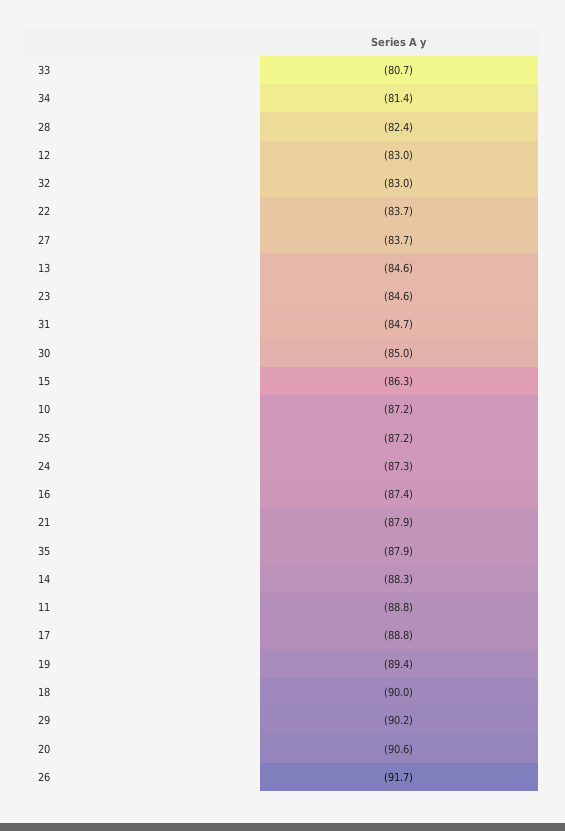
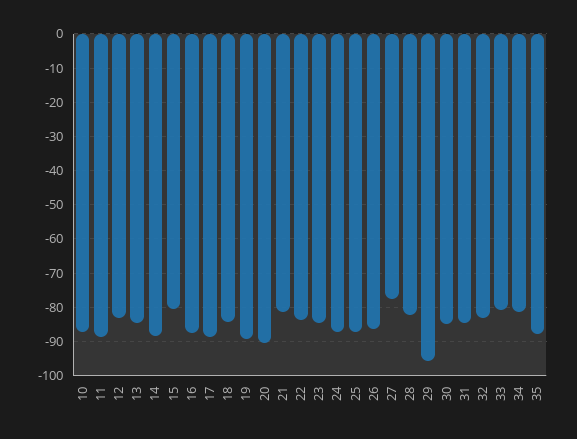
  {
    "33": -80.7,
    "34": -81.4,
    "28": -82.4,
    "12": -83,
    "32": -83,
    "22": -83.7,
-   "27": -83.7,
+   "27": -78,
    "13": -84.6,
    "23": -84.6,
    "31": -84.7,
    "30": -85,
-   "15": -86.3,
+   "15": -80,
    "10": -87.2,
    "25": -87.2,
    "24": -87.3,
    "16": -87.4,
-   "21": -87.9,
+   "21": -82,
    "35": -87.9,
    "14": -88.3,
    "11": -88.8,
    "17": -88.8,
    "19": -89.4,
-   "18": -90,
+   "18": -84,
-   "29": -90.2,
+   "29": -96,
    "20": -90.6,
-   "26": -91.7
+   "26": -86
  }

